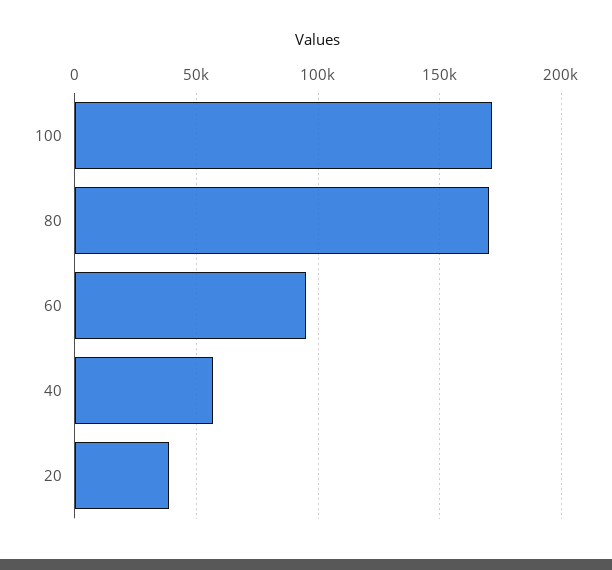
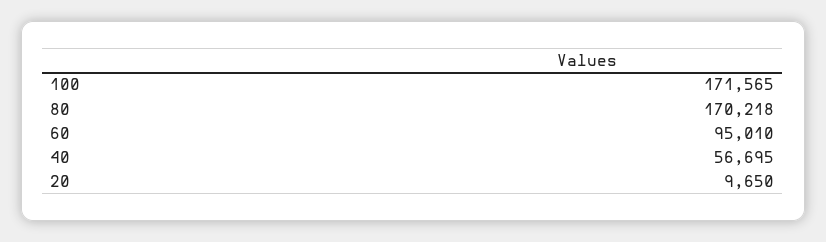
  {
    "100": 171565,
    "80": 170218,
    "60": 95010,
    "40": 56695,
-   "20": 40000
+   "20": 9650
  }

